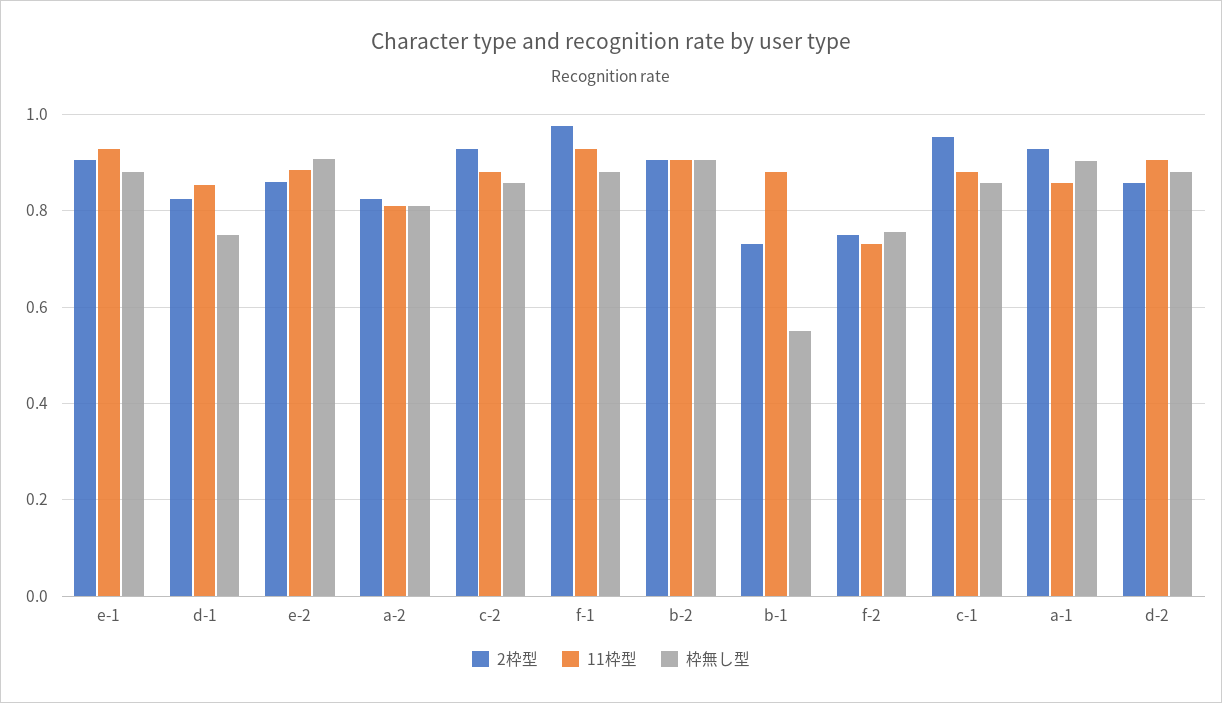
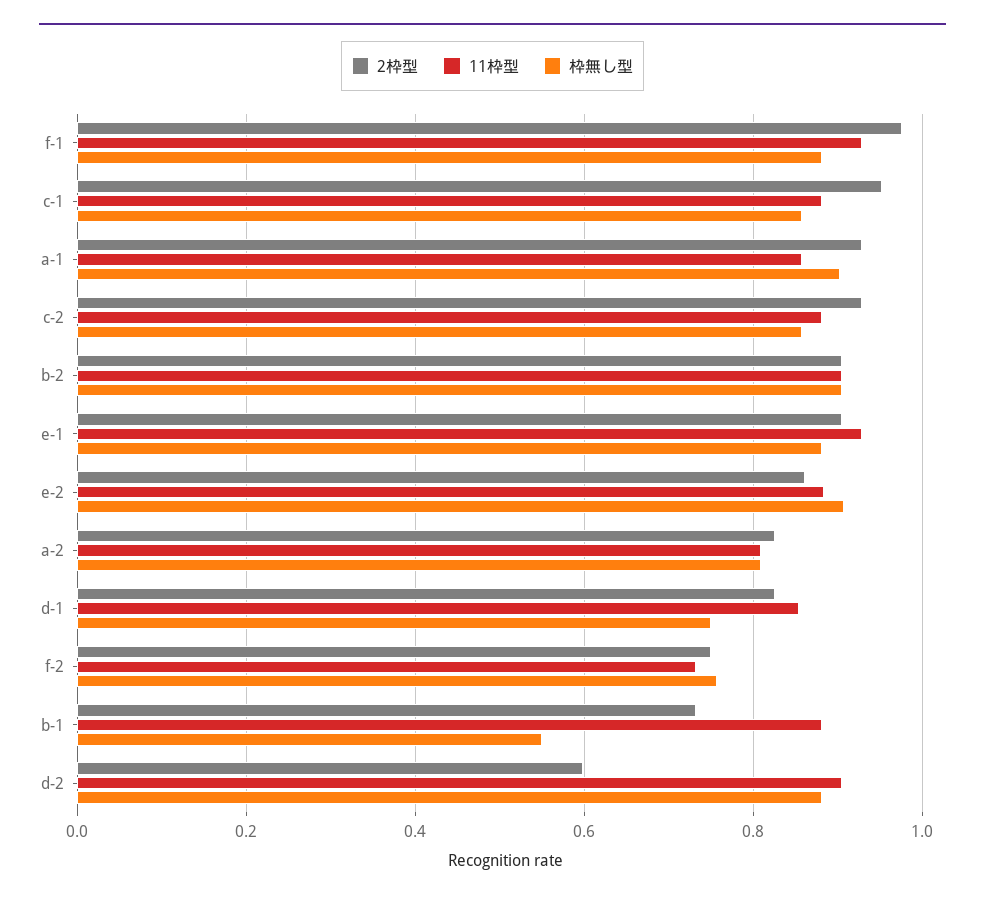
  {
    "2枠型": {
      "e-1": 0.9,
      "d-1": 0.82,
      "e-2": 0.86,
      "a-2": 0.82,
      "c-2": 0.92,
      "f-1": 0.98,
      "b-2": 0.9,
      "b-1": 0.74,
      "f-2": 0.76,
      "c-1": 0.96,
      "a-1": 0.92,
-     "d-2": 0.86
+     "d-2": 0.6
    },
    "11枠型": {
      "e-1": 0.92,
      "d-1": 0.86,
      "e-2": 0.88,
      "a-2": 0.8,
      "c-2": 0.88,
      "f-1": 0.92,
      "b-2": 0.9,
      "b-1": 0.88,
      "f-2": 0.74,
      "c-1": 0.88,
      "a-1": 0.86,
      "d-2": 0.9
    },
    "枠無し型": {
      "e-1": 0.88,
      "d-1": 0.76,
      "e-2": 0.9,
      "a-2": 0.8,
      "c-2": 0.86,
      "f-1": 0.88,
      "b-2": 0.9,
      "b-1": 0.56,
      "f-2": 0.76,
      "c-1": 0.86,
      "a-1": 0.9,
      "d-2": 0.88
    }
  }

